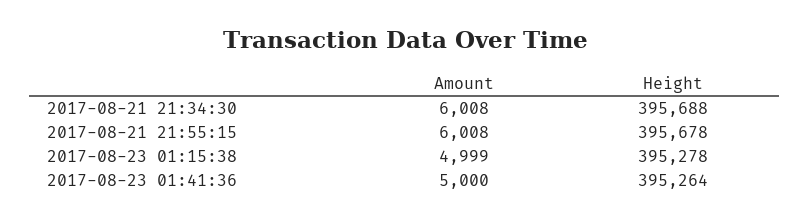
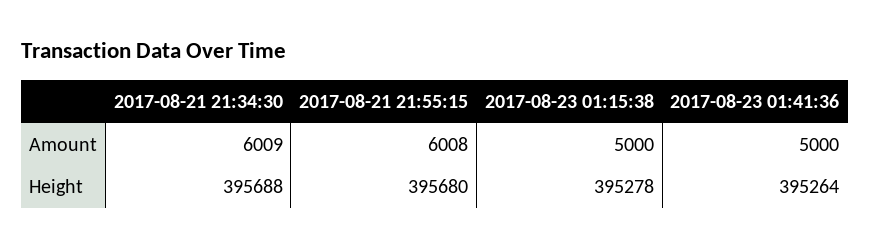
  {
    "Amount": {
-     "2017-08-21 21:34:30": 6008,
+     "2017-08-21 21:34:30": 6009,
      "2017-08-21 21:55:15": 6008,
-     "2017-08-23 01:15:38": 4999,
+     "2017-08-23 01:15:38": 5000,
      "2017-08-23 01:41:36": 5000
    },
    "Height": {
      "2017-08-21 21:34:30": 395688,
-     "2017-08-21 21:55:15": 395678,
+     "2017-08-21 21:55:15": 395680,
      "2017-08-23 01:15:38": 395278,
      "2017-08-23 01:41:36": 395264
    }
  }

